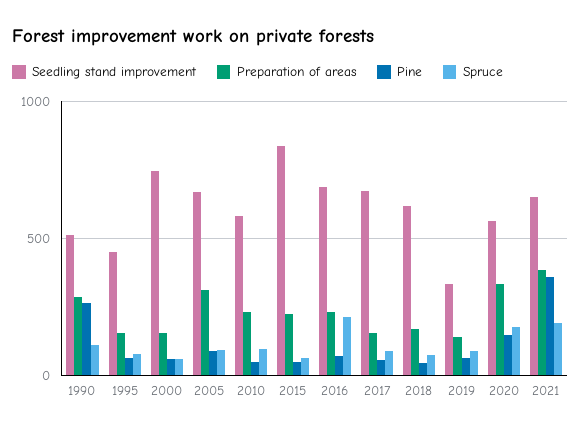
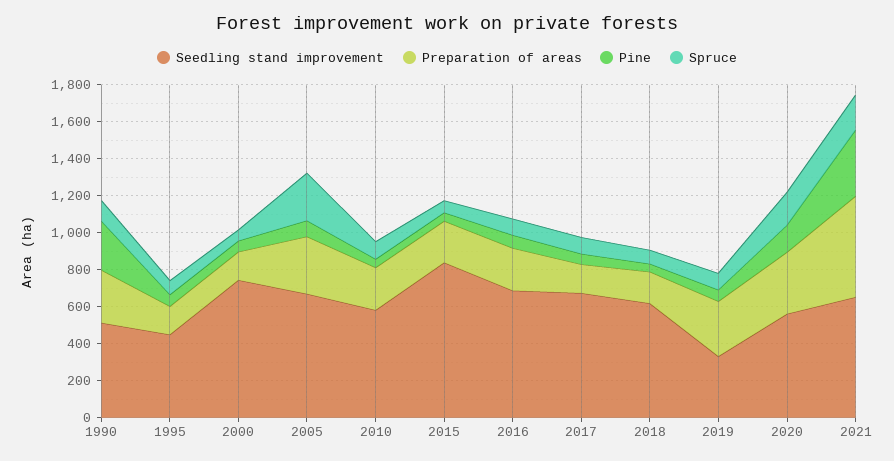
  {
    "Seedling stand improvement": {
      "1990": 500,
      "1995": 450,
      "2000": 750,
      "2005": 650,
      "2010": 600,
      "2015": 850,
      "2016": 700,
      "2017": 650,
      "2018": 600,
      "2019": 350,
      "2020": 550,
      "2021": 650
    },
    "Preparation of areas": {
      "1990": 300,
      "1995": 150,
      "2000": 150,
      "2005": 300,
      "2010": 250,
      "2015": 200,
      "2016": 250,
      "2017": 150,
      "2018": 150,
-     "2019": 150,
+     "2019": 300,
      "2020": 350,
-     "2021": 400
+     "2021": 550
    },
    "Pine": {
      "1990": 250,
      "1995": 50,
      "2000": 50,
      "2005": 100,
      "2010": 50,
      "2015": 50,
      "2016": 50,
      "2017": 50,
      "2018": 50,
      "2019": 50,
      "2020": 150,
      "2021": 350
    },
    "Spruce": {
      "1990": 100,
      "1995": 100,
      "2000": 50,
-     "2005": 100,
+     "2005": 250,
      "2010": 100,
      "2015": 50,
-     "2016": 200,
+     "2016": 100,
      "2017": 100,
      "2018": 50,
      "2019": 100,
      "2020": 200,
      "2021": 200
    }
  }

